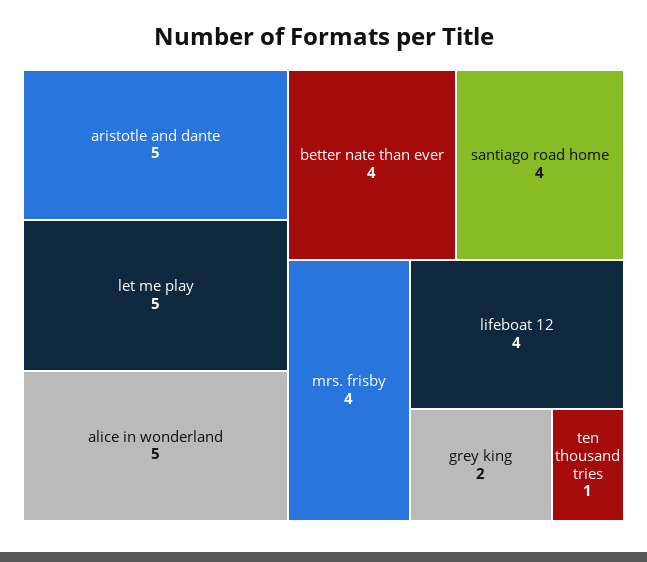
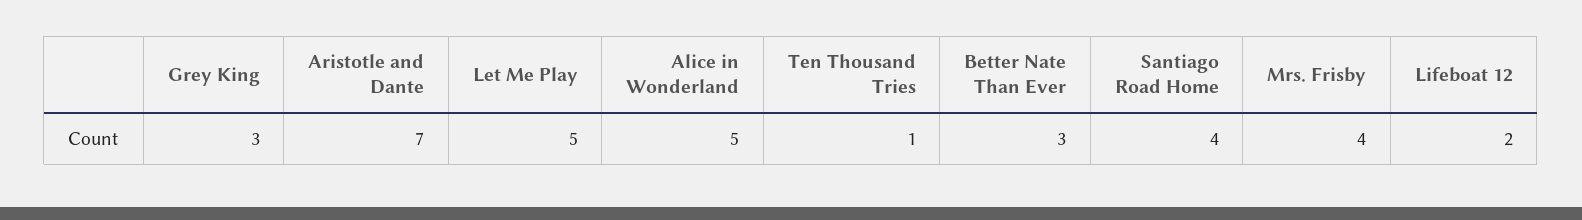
  {
-   "aristotle and dante": 5,
+   "aristotle and dante": 7,
    "let me play": 5,
    "alice in wonderland": 5,
-   "better nate than ever": 4,
+   "better nate than ever": 3,
    "santiago road home": 4,
    "mrs. frisby": 4,
-   "lifeboat 12": 4,
+   "lifeboat 12": 2,
-   "grey king": 2,
+   "grey king": 3,
    "ten thousand tries": 1
  }

